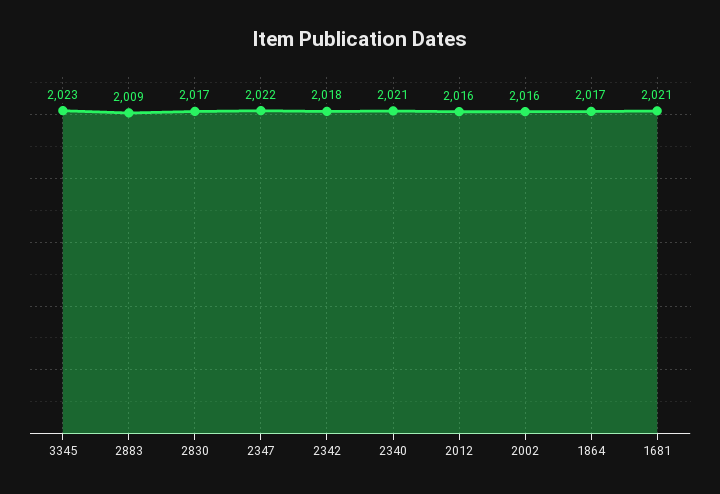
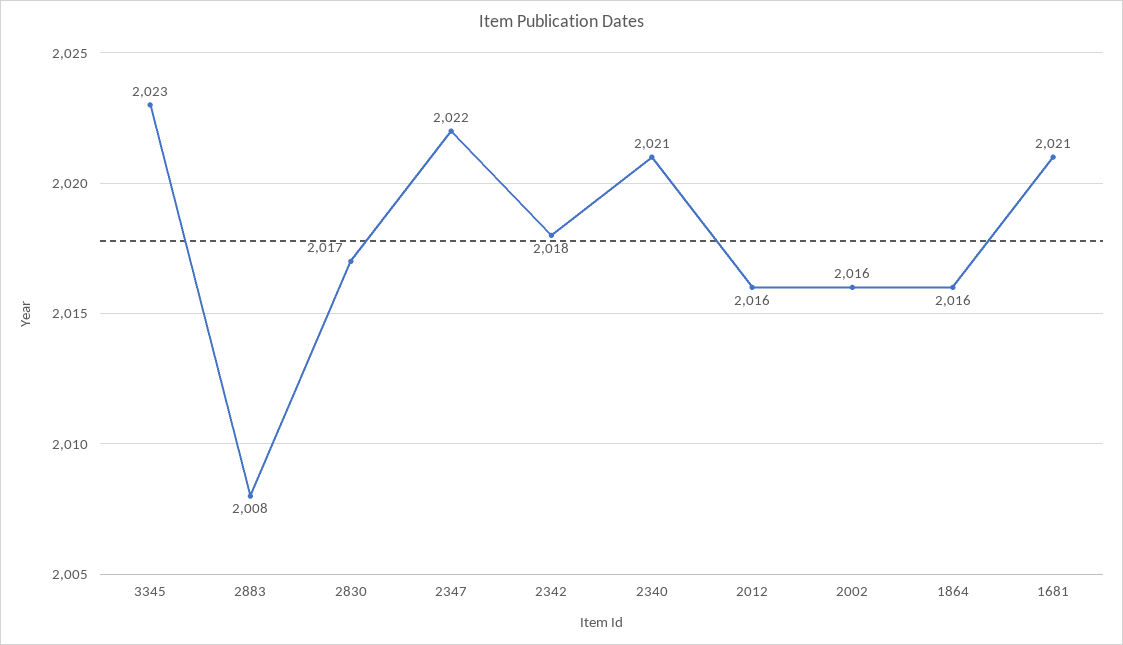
  {
    "3345": 2023,
-   "2883": 2009,
+   "2883": 2008,
    "2830": 2017,
    "2347": 2022,
    "2342": 2018,
    "2340": 2021,
    "2012": 2016,
    "2002": 2016,
-   "1864": 2017,
+   "1864": 2016,
    "1681": 2021
  }

